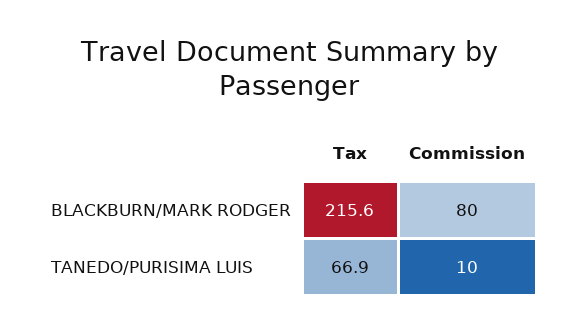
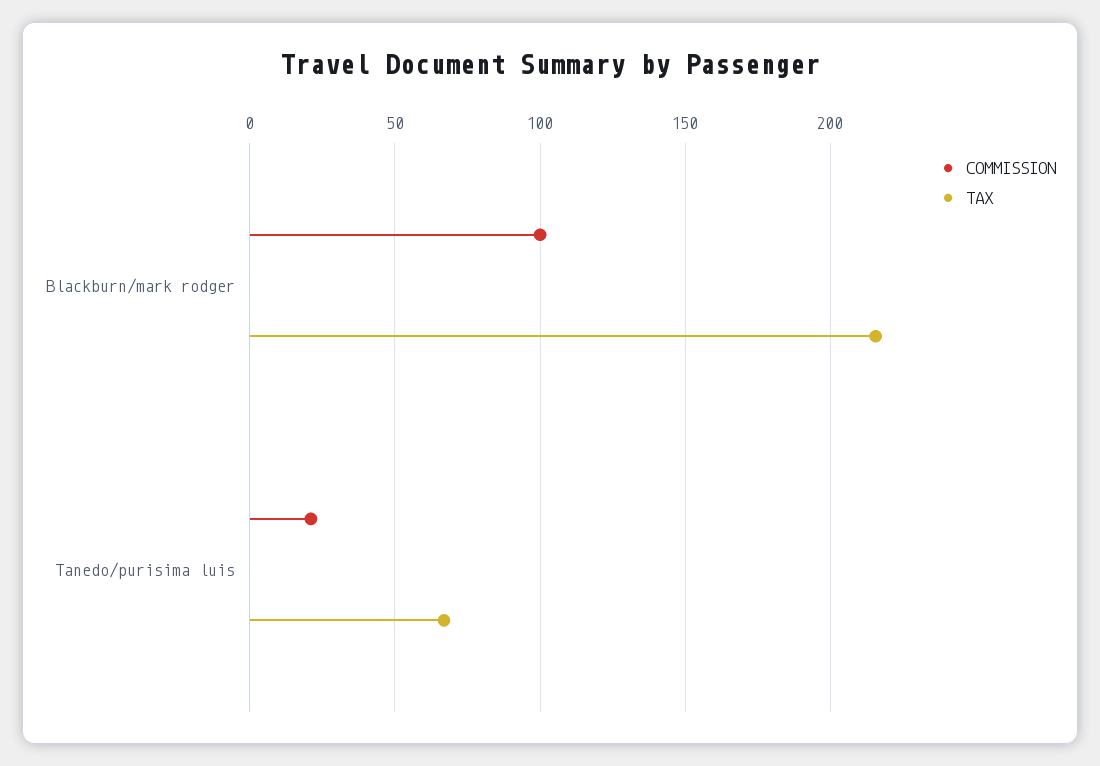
  {
    "Tax": {
      "BLACKBURN/MARK RODGER": 215.6,
      "TANEDO/PURISIMA LUIS": 66.9
    },
    "Commission": {
-     "BLACKBURN/MARK RODGER": 80,
+     "BLACKBURN/MARK RODGER": 100,
-     "TANEDO/PURISIMA LUIS": 10
+     "TANEDO/PURISIMA LUIS": 20
    }
  }

